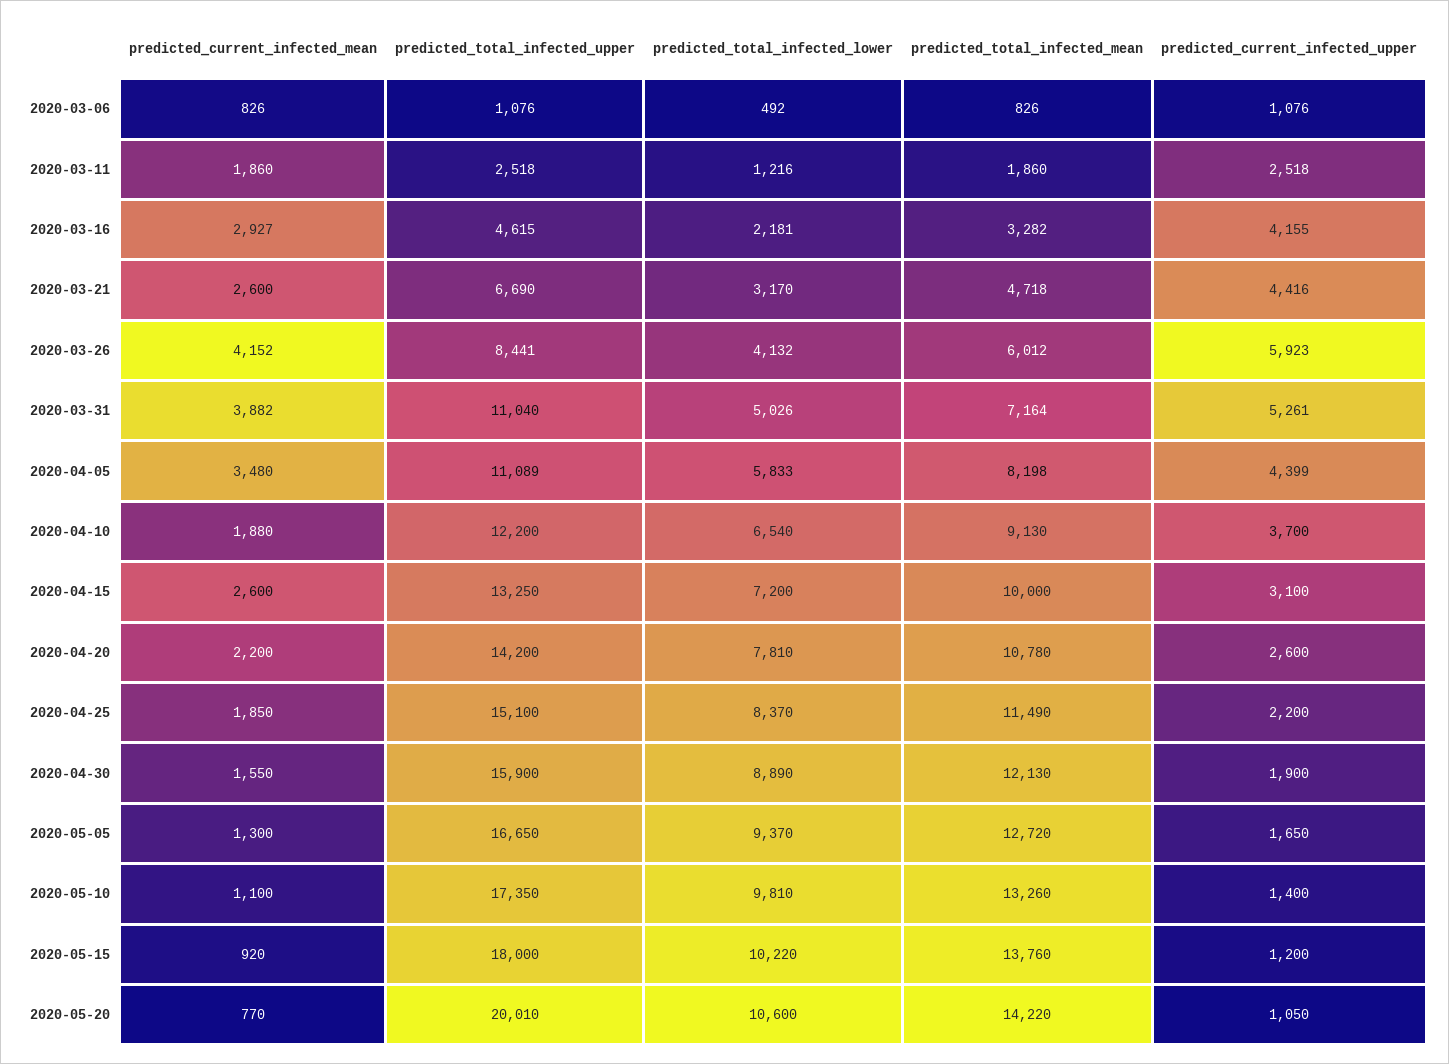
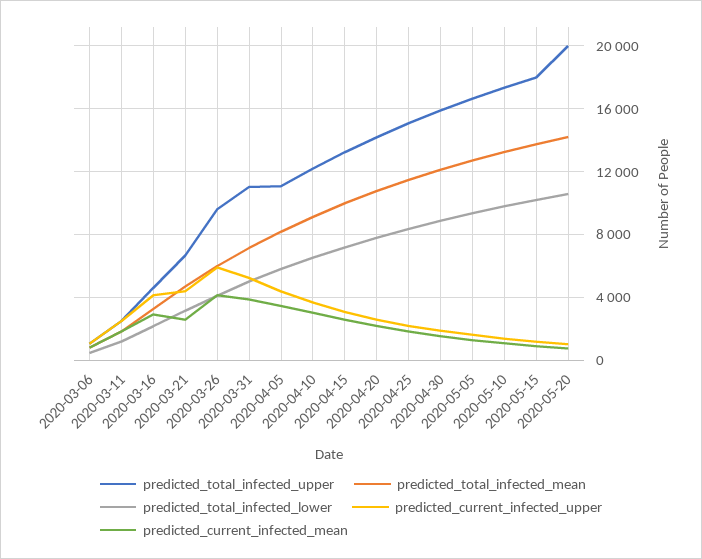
  {
    "predicted_current_infected_mean": {
      "2020-03-06": 826,
      "2020-03-11": 1860,
      "2020-03-16": 2927,
      "2020-03-21": 2600,
      "2020-03-26": 4152,
      "2020-03-31": 3882,
      "2020-04-05": 3480,
-     "2020-04-10": 1880,
+     "2020-04-10": 3000,
      "2020-04-15": 2600,
      "2020-04-20": 2200,
      "2020-04-25": 1850,
      "2020-04-30": 1550,
      "2020-05-05": 1300,
      "2020-05-10": 1100,
      "2020-05-15": 920,
      "2020-05-20": 770
    },
    "predicted_total_infected_upper": {
      "2020-03-06": 1076,
      "2020-03-11": 2518,
      "2020-03-16": 4615,
      "2020-03-21": 6690,
-     "2020-03-26": 8441,
+     "2020-03-26": 9500,
      "2020-03-31": 11040,
      "2020-04-05": 11089,
      "2020-04-10": 12200,
      "2020-04-15": 13250,
      "2020-04-20": 14200,
      "2020-04-25": 15100,
      "2020-04-30": 15900,
      "2020-05-05": 16650,
      "2020-05-10": 17350,
      "2020-05-15": 18000,
      "2020-05-20": 20010
    },
    "predicted_total_infected_lower": {
      "2020-03-06": 492,
      "2020-03-11": 1216,
      "2020-03-16": 2181,
      "2020-03-21": 3170,
      "2020-03-26": 4132,
      "2020-03-31": 5026,
      "2020-04-05": 5833,
      "2020-04-10": 6540,
      "2020-04-15": 7200,
      "2020-04-20": 7810,
      "2020-04-25": 8370,
      "2020-04-30": 8890,
      "2020-05-05": 9370,
      "2020-05-10": 9810,
      "2020-05-15": 10220,
      "2020-05-20": 10600
    },
    "predicted_total_infected_mean": {
      "2020-03-06": 826,
      "2020-03-11": 1860,
      "2020-03-16": 3282,
      "2020-03-21": 4718,
      "2020-03-26": 6012,
      "2020-03-31": 7164,
      "2020-04-05": 8198,
      "2020-04-10": 9130,
      "2020-04-15": 10000,
      "2020-04-20": 10780,
      "2020-04-25": 11490,
      "2020-04-30": 12130,
      "2020-05-05": 12720,
      "2020-05-10": 13260,
      "2020-05-15": 13760,
      "2020-05-20": 14220
    },
    "predicted_current_infected_upper": {
      "2020-03-06": 1076,
      "2020-03-11": 2518,
      "2020-03-16": 4155,
      "2020-03-21": 4416,
      "2020-03-26": 5923,
      "2020-03-31": 5261,
      "2020-04-05": 4399,
      "2020-04-10": 3700,
      "2020-04-15": 3100,
      "2020-04-20": 2600,
      "2020-04-25": 2200,
      "2020-04-30": 1900,
      "2020-05-05": 1650,
      "2020-05-10": 1400,
      "2020-05-15": 1200,
      "2020-05-20": 1050
    }
  }

